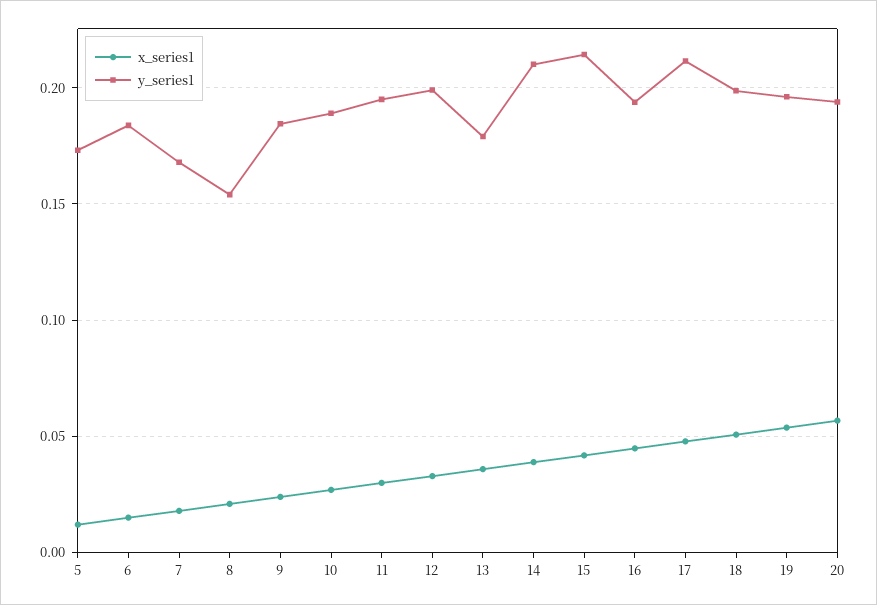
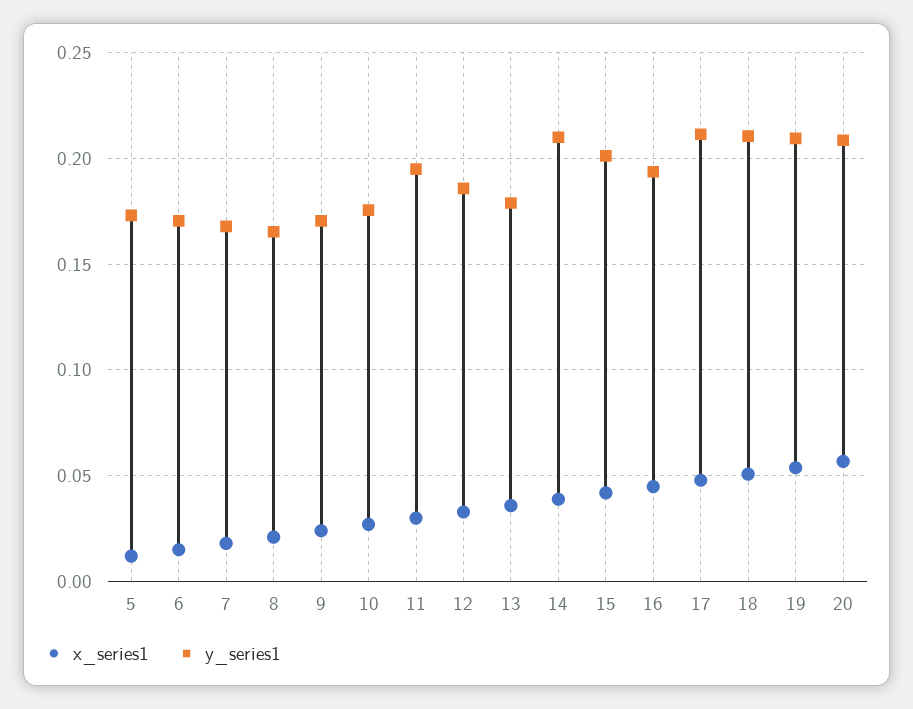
  {
    "x_series1": {
      "5": 0.01,
      "6": 0.015,
      "7": 0.02,
      "8": 0.02,
      "9": 0.025,
      "10": 0.025,
      "11": 0.03,
      "12": 0.035,
      "13": 0.035,
      "14": 0.04,
      "15": 0.04,
      "16": 0.045,
      "17": 0.05,
      "18": 0.05,
      "19": 0.055,
      "20": 0.055
    },
    "y_series1": {
      "5": 0.175,
-     "6": 0.185,
+     "6": 0.17,
      "7": 0.17,
-     "8": 0.155,
+     "8": 0.165,
-     "9": 0.185,
+     "9": 0.17,
-     "10": 0.19,
+     "10": 0.175,
      "11": 0.195,
-     "12": 0.2,
+     "12": 0.185,
      "13": 0.18,
      "14": 0.21,
-     "15": 0.215,
+     "15": 0.2,
      "16": 0.195,
      "17": 0.21,
-     "18": 0.2,
+     "18": 0.21,
-     "19": 0.195,
+     "19": 0.21,
-     "20": 0.195
+     "20": 0.21
    }
  }

